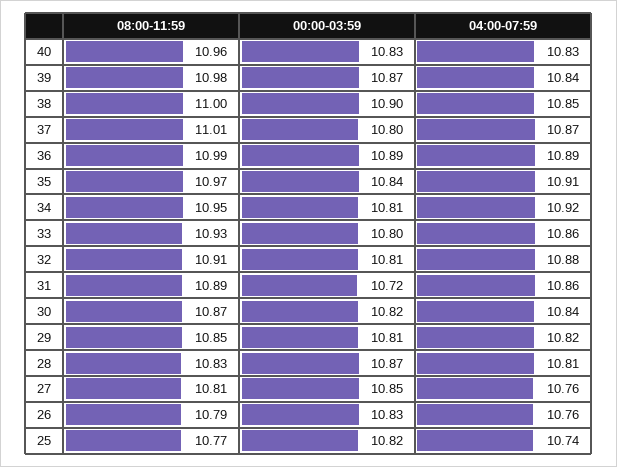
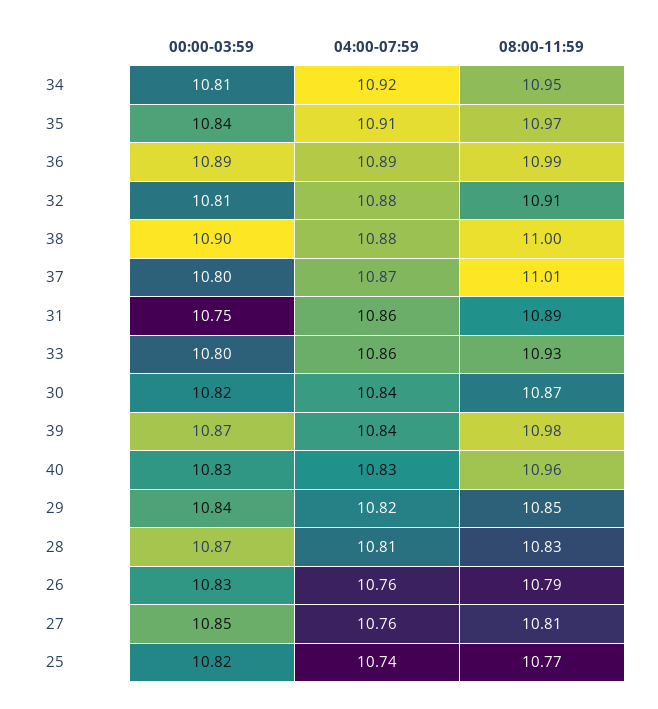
  {
    "08:00-11:59": {
      "40": 10.96,
      "39": 10.98,
      "38": 11,
      "37": 11.01,
      "36": 10.99,
      "35": 10.97,
      "34": 10.95,
      "33": 10.93,
      "32": 10.91,
      "31": 10.89,
      "30": 10.87,
      "29": 10.85,
      "28": 10.83,
      "27": 10.81,
      "26": 10.79,
      "25": 10.77
    },
    "00:00-03:59": {
      "40": 10.83,
      "39": 10.87,
      "38": 10.9,
      "37": 10.8,
      "36": 10.89,
      "35": 10.84,
      "34": 10.81,
      "33": 10.8,
      "32": 10.81,
-     "31": 10.72,
+     "31": 10.75,
      "30": 10.82,
-     "29": 10.81,
+     "29": 10.84,
      "28": 10.87,
      "27": 10.85,
      "26": 10.83,
      "25": 10.82
    },
    "04:00-07:59": {
      "40": 10.83,
      "39": 10.84,
-     "38": 10.85,
+     "38": 10.88,
      "37": 10.87,
      "36": 10.89,
      "35": 10.91,
      "34": 10.92,
      "33": 10.86,
      "32": 10.88,
      "31": 10.86,
      "30": 10.84,
      "29": 10.82,
      "28": 10.81,
      "27": 10.76,
      "26": 10.76,
      "25": 10.74
    }
  }

